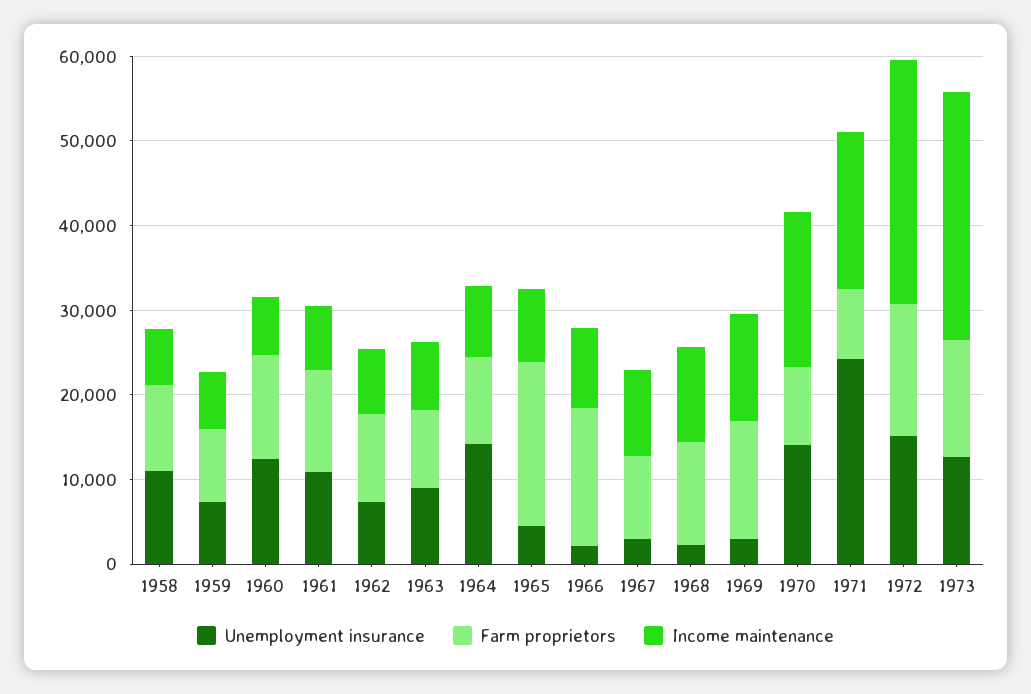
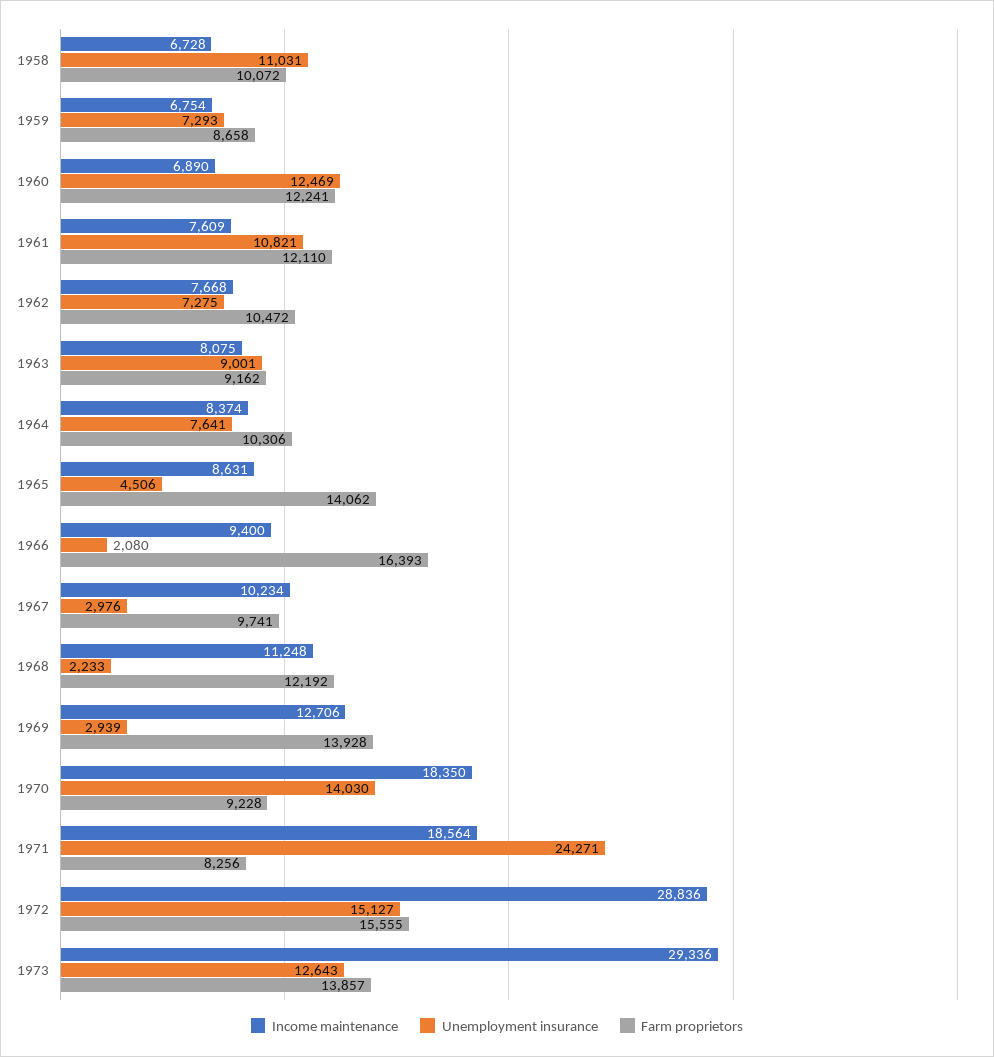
  {
    "Unemployment insurance": {
      "1958": 11031,
      "1959": 7293,
      "1960": 12469,
      "1961": 10821,
      "1962": 7275,
      "1963": 9001,
-     "1964": 14000,
+     "1964": 7641,
      "1965": 4506,
      "1966": 2080,
      "1967": 2976,
      "1968": 2233,
      "1969": 2939,
      "1970": 14030,
      "1971": 24271,
      "1972": 15127,
      "1973": 12643
    },
    "Farm proprietors": {
      "1958": 10072,
      "1959": 8658,
      "1960": 12241,
      "1961": 12110,
      "1962": 10472,
      "1963": 9162,
      "1964": 10306,
-     "1965": 20000,
+     "1965": 14062,
      "1966": 16393,
      "1967": 9741,
      "1968": 12192,
      "1969": 13928,
      "1970": 9228,
      "1971": 8256,
      "1972": 15555,
      "1973": 13857
    },
    "Income maintenance": {
      "1958": 6728,
      "1959": 6754,
      "1960": 6890,
      "1961": 7609,
      "1962": 7668,
      "1963": 8075,
      "1964": 8374,
      "1965": 8631,
      "1966": 9400,
      "1967": 10234,
      "1968": 11248,
      "1969": 12706,
      "1970": 18350,
      "1971": 18564,
      "1972": 28836,
      "1973": 29336
    }
  }

